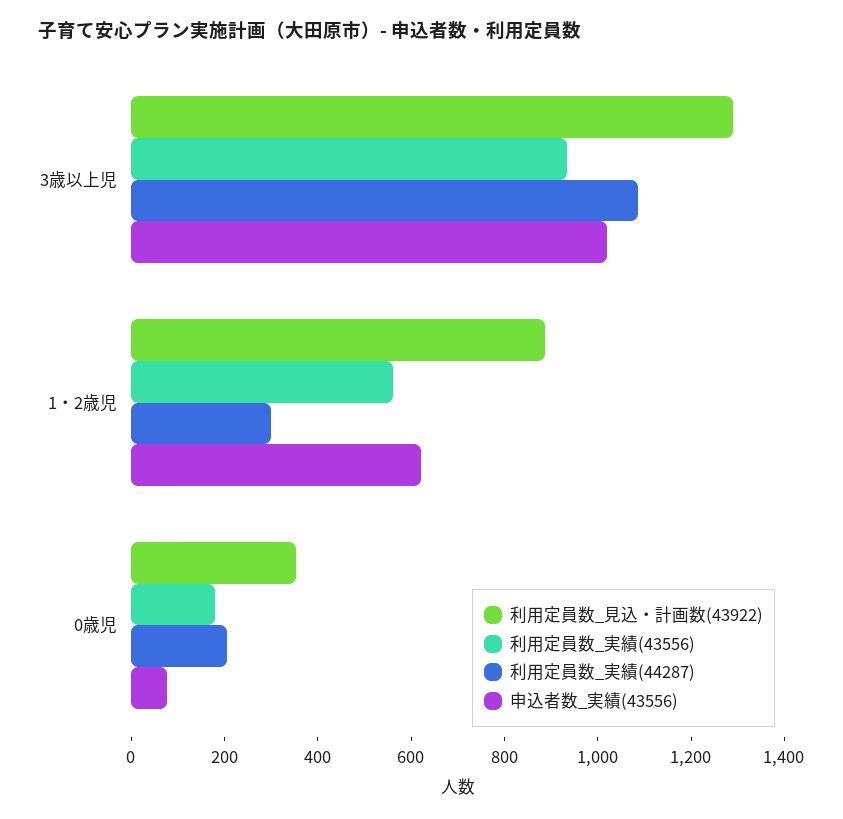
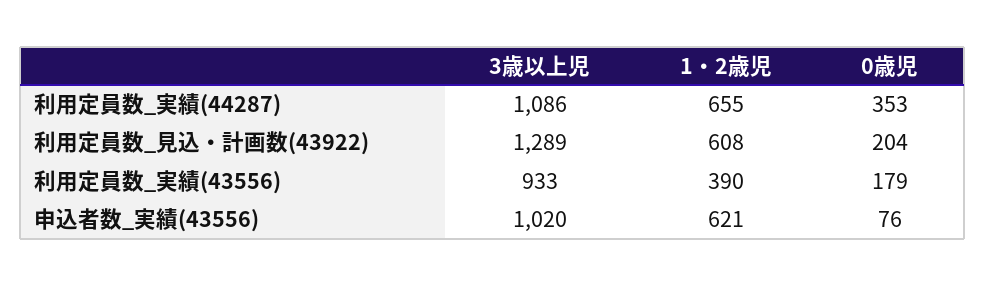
  {
    "利用定員数_見込・計画数(43922)": {
      "3歳以上児": 1289,
-     "1・2歳児": 900,
+     "1・2歳児": 608,
-     "0歳児": 350
+     "0歳児": 204
    },
    "利用定員数_実績(43556)": {
      "3歳以上児": 933,
-     "1・2歳児": 550,
+     "1・2歳児": 390,
      "0歳児": 179
    },
    "利用定員数_実績(44287)": {
      "3歳以上児": 1086,
-     "1・2歳児": 300,
+     "1・2歳児": 655,
-     "0歳児": 200
+     "0歳児": 353
    },
    "申込者数_実績(43556)": {
      "3歳以上児": 1020,
      "1・2歳児": 621,
      "0歳児": 76
    }
  }

